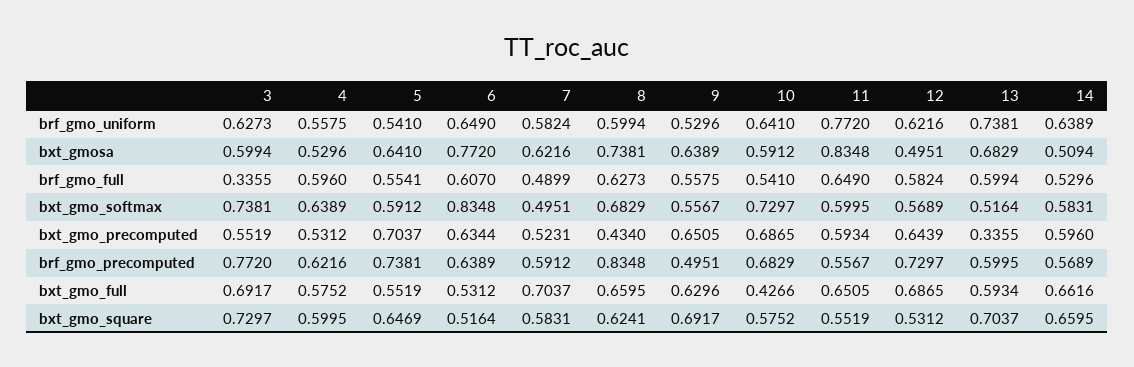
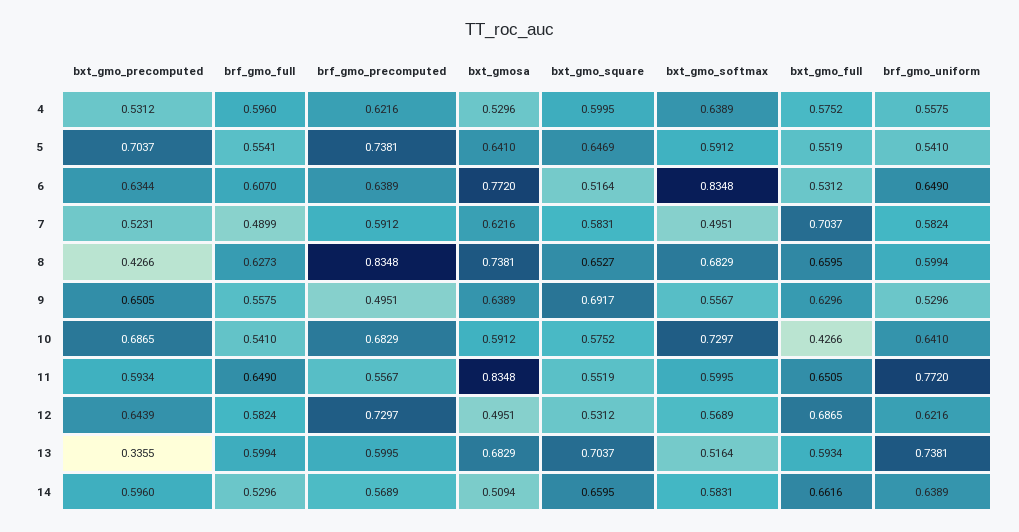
  {
-   "3": {
-     "brf_gmo_uniform": 0.6273,
-     "bxt_gmosa": 0.5994,
-     "brf_gmo_full": 0.3355,
-     "bxt_gmo_softmax": 0.7381,
-     "bxt_gmo_precomputed": 0.5519,
-     "brf_gmo_precomputed": 0.772,
-     "bxt_gmo_full": 0.6917,
-     "bxt_gmo_square": 0.7297
-   },
    "4": {
      "brf_gmo_uniform": 0.5575,
      "bxt_gmosa": 0.5296,
      "brf_gmo_full": 0.596,
      "bxt_gmo_softmax": 0.6389,
      "bxt_gmo_precomputed": 0.5312,
      "brf_gmo_precomputed": 0.6216,
      "bxt_gmo_full": 0.5752,
      "bxt_gmo_square": 0.5995
    },
    "5": {
      "brf_gmo_uniform": 0.541,
      "bxt_gmosa": 0.641,
      "brf_gmo_full": 0.5541,
      "bxt_gmo_softmax": 0.5912,
      "bxt_gmo_precomputed": 0.7037,
      "brf_gmo_precomputed": 0.7381,
      "bxt_gmo_full": 0.5519,
      "bxt_gmo_square": 0.6469
    },
    "6": {
      "brf_gmo_uniform": 0.649,
      "bxt_gmosa": 0.772,
      "brf_gmo_full": 0.607,
      "bxt_gmo_softmax": 0.8348,
      "bxt_gmo_precomputed": 0.6344,
      "brf_gmo_precomputed": 0.6389,
      "bxt_gmo_full": 0.5312,
      "bxt_gmo_square": 0.5164
    },
    "7": {
      "brf_gmo_uniform": 0.5824,
      "bxt_gmosa": 0.6216,
      "brf_gmo_full": 0.4899,
      "bxt_gmo_softmax": 0.4951,
      "bxt_gmo_precomputed": 0.5231,
      "brf_gmo_precomputed": 0.5912,
      "bxt_gmo_full": 0.7037,
      "bxt_gmo_square": 0.5831
    },
    "8": {
      "brf_gmo_uniform": 0.5994,
      "bxt_gmosa": 0.7381,
      "brf_gmo_full": 0.6273,
      "bxt_gmo_softmax": 0.6829,
-     "bxt_gmo_precomputed": 0.434,
+     "bxt_gmo_precomputed": 0.4266,
      "brf_gmo_precomputed": 0.8348,
      "bxt_gmo_full": 0.6595,
-     "bxt_gmo_square": 0.6241
+     "bxt_gmo_square": 0.6527
    },
    "9": {
      "brf_gmo_uniform": 0.5296,
      "bxt_gmosa": 0.6389,
      "brf_gmo_full": 0.5575,
      "bxt_gmo_softmax": 0.5567,
      "bxt_gmo_precomputed": 0.6505,
      "brf_gmo_precomputed": 0.4951,
      "bxt_gmo_full": 0.6296,
      "bxt_gmo_square": 0.6917
    },
    "10": {
      "brf_gmo_uniform": 0.641,
      "bxt_gmosa": 0.5912,
      "brf_gmo_full": 0.541,
      "bxt_gmo_softmax": 0.7297,
      "bxt_gmo_precomputed": 0.6865,
      "brf_gmo_precomputed": 0.6829,
      "bxt_gmo_full": 0.4266,
      "bxt_gmo_square": 0.5752
    },
    "11": {
      "brf_gmo_uniform": 0.772,
      "bxt_gmosa": 0.8348,
      "brf_gmo_full": 0.649,
      "bxt_gmo_softmax": 0.5995,
      "bxt_gmo_precomputed": 0.5934,
      "brf_gmo_precomputed": 0.5567,
      "bxt_gmo_full": 0.6505,
      "bxt_gmo_square": 0.5519
    },
    "12": {
      "brf_gmo_uniform": 0.6216,
      "bxt_gmosa": 0.4951,
      "brf_gmo_full": 0.5824,
      "bxt_gmo_softmax": 0.5689,
      "bxt_gmo_precomputed": 0.6439,
      "brf_gmo_precomputed": 0.7297,
      "bxt_gmo_full": 0.6865,
      "bxt_gmo_square": 0.5312
    },
    "13": {
      "brf_gmo_uniform": 0.7381,
      "bxt_gmosa": 0.6829,
      "brf_gmo_full": 0.5994,
      "bxt_gmo_softmax": 0.5164,
      "bxt_gmo_precomputed": 0.3355,
      "brf_gmo_precomputed": 0.5995,
      "bxt_gmo_full": 0.5934,
      "bxt_gmo_square": 0.7037
    },
    "14": {
      "brf_gmo_uniform": 0.6389,
      "bxt_gmosa": 0.5094,
      "brf_gmo_full": 0.5296,
      "bxt_gmo_softmax": 0.5831,
      "bxt_gmo_precomputed": 0.596,
      "brf_gmo_precomputed": 0.5689,
      "bxt_gmo_full": 0.6616,
      "bxt_gmo_square": 0.6595
    }
  }

